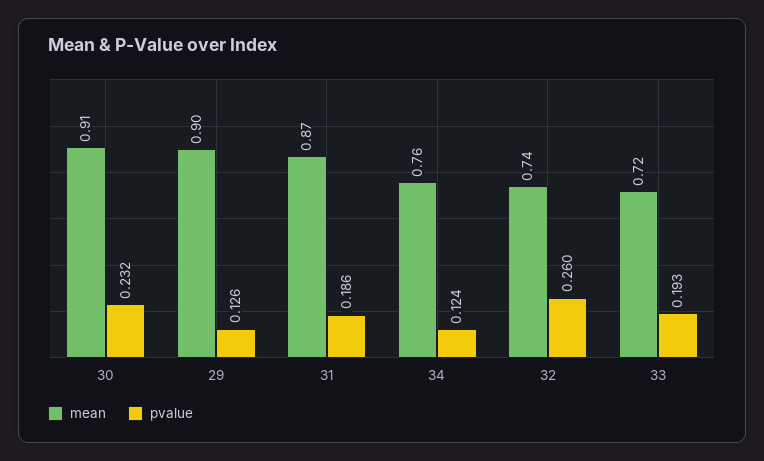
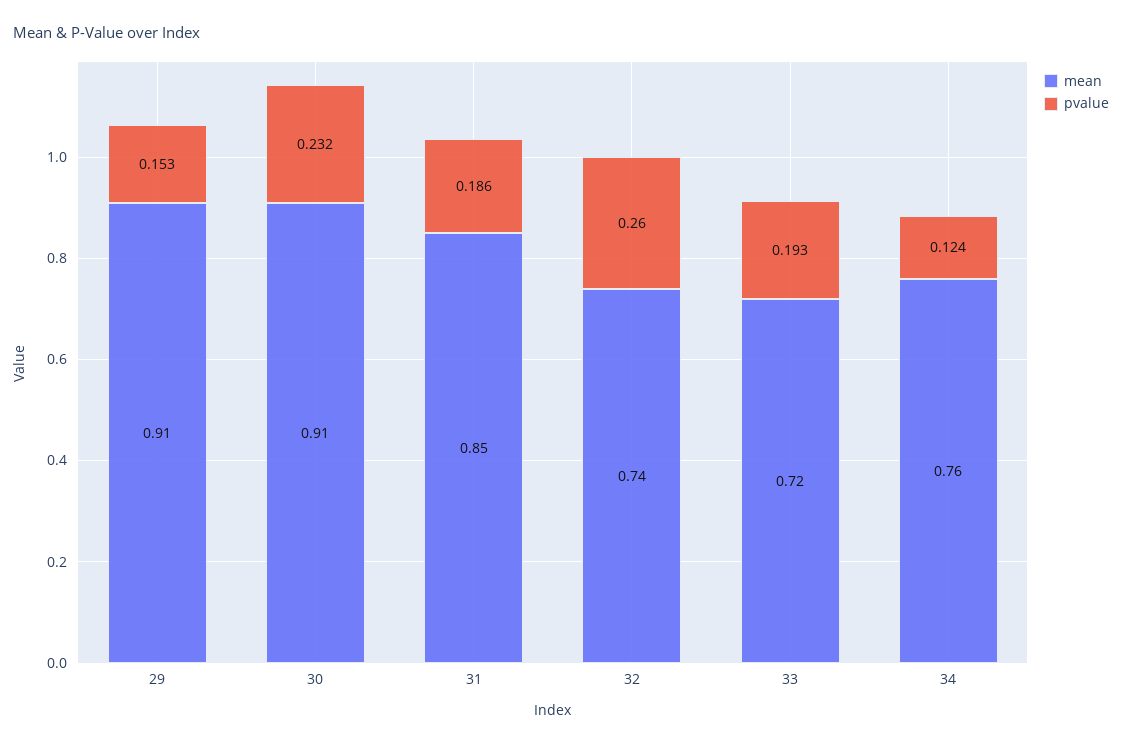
  {
    "mean": {
      "30": 0.91,
-     "29": 0.9,
+     "29": 0.91,
-     "31": 0.87,
+     "31": 0.85,
      "34": 0.76,
      "32": 0.74,
      "33": 0.72
    },
    "pvalue": {
      "30": 0.232,
-     "29": 0.126,
+     "29": 0.153,
      "31": 0.186,
      "34": 0.124,
      "32": 0.26,
      "33": 0.193
    }
  }

